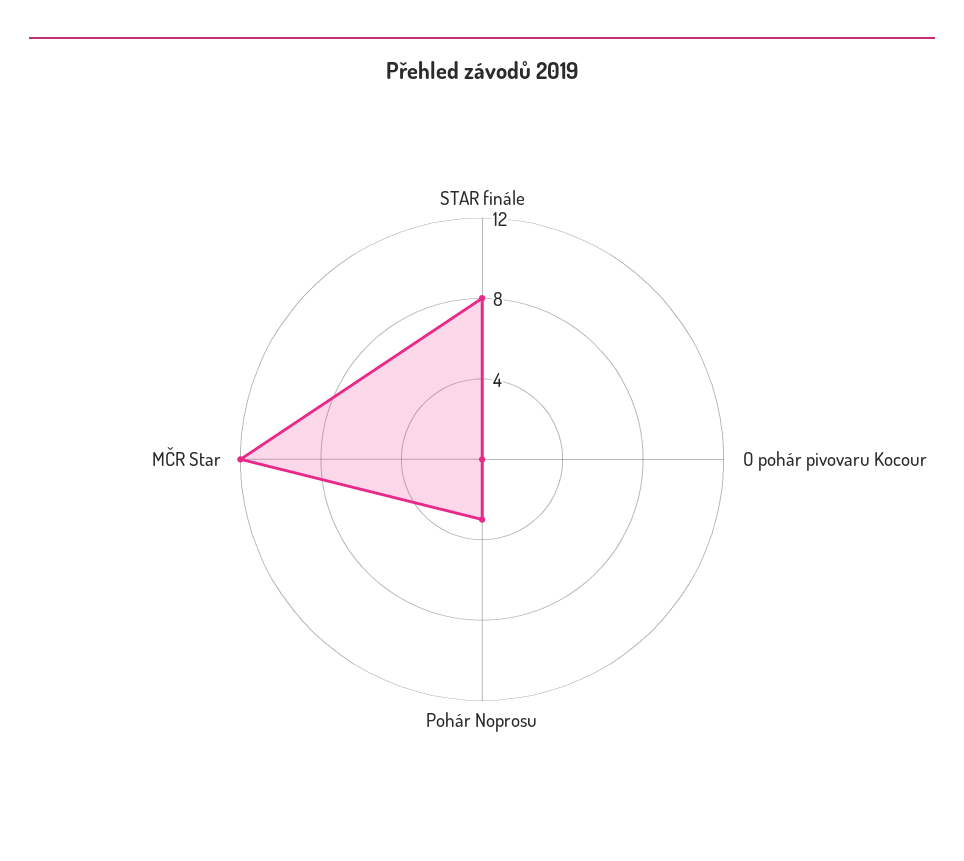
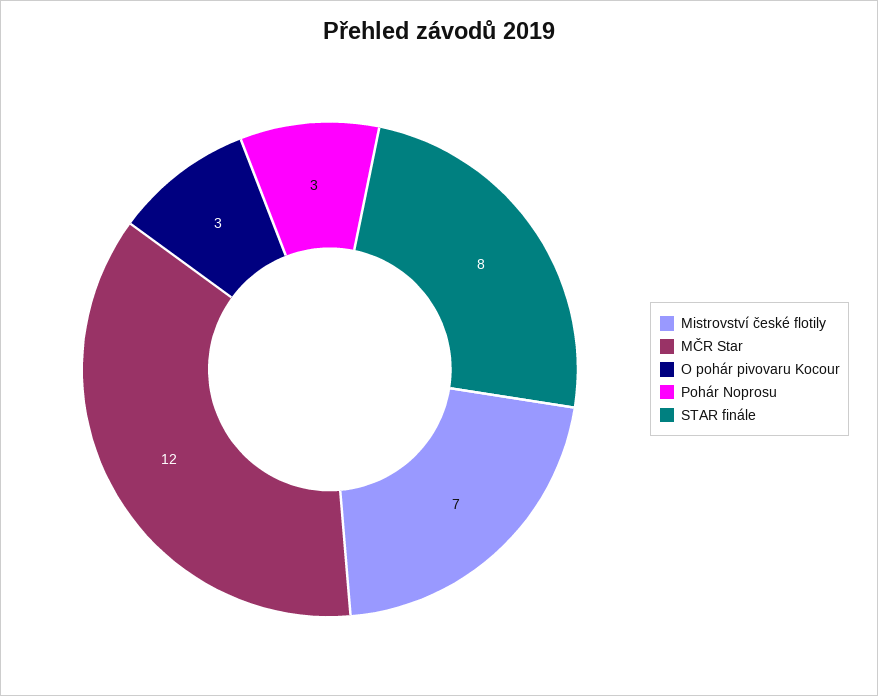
  {
    "STAR finále": 8,
-   "O pohár pivovaru Kocour": 0,
+   "O pohár pivovaru Kocour": 3,
    "Pohár Noprosu": 3,
-   "MČR Star": 12
+   "MČR Star": 12,
+   "Mistrovství české flotily": 7
  }

